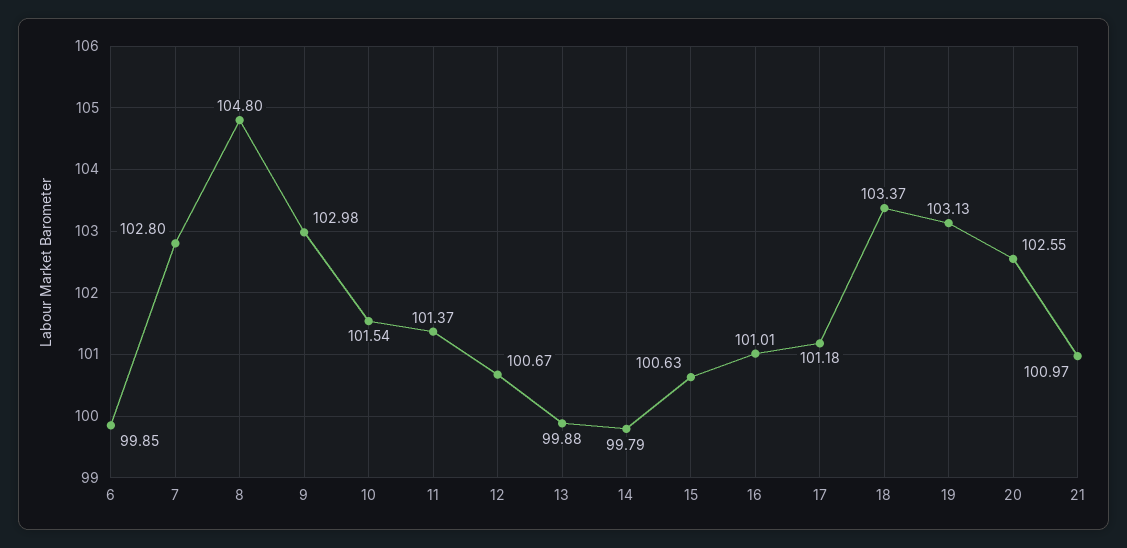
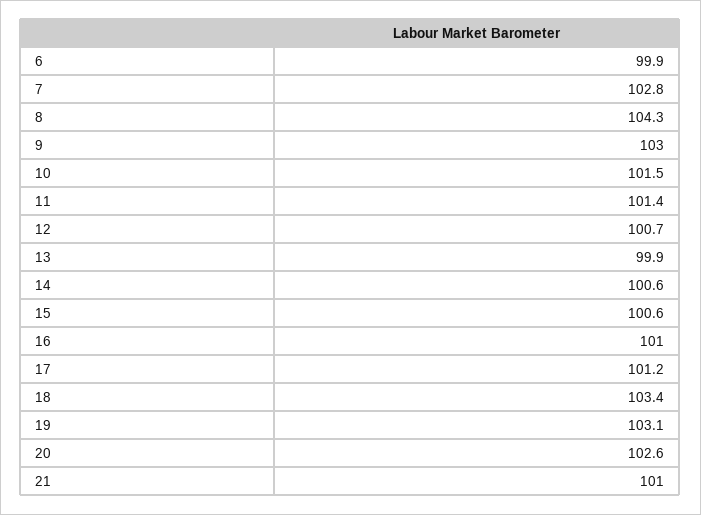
  {
    "6": 99.85,
    "7": 102.8,
-   "8": 104.8,
+   "8": 104.3,
    "9": 102.98,
    "10": 101.54,
    "11": 101.37,
    "12": 100.67,
    "13": 99.88,
-   "14": 99.79,
+   "14": 100.6,
    "15": 100.63,
    "16": 101.01,
    "17": 101.18,
    "18": 103.37,
    "19": 103.13,
    "20": 102.55,
    "21": 100.97
  }

